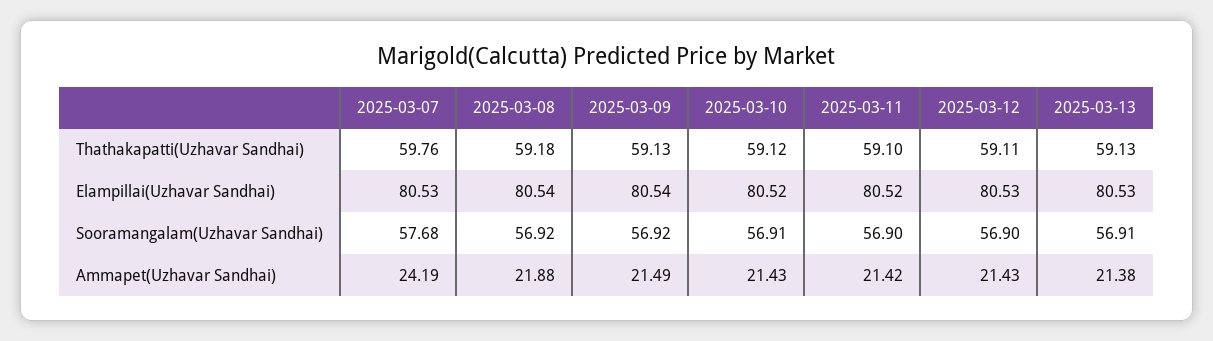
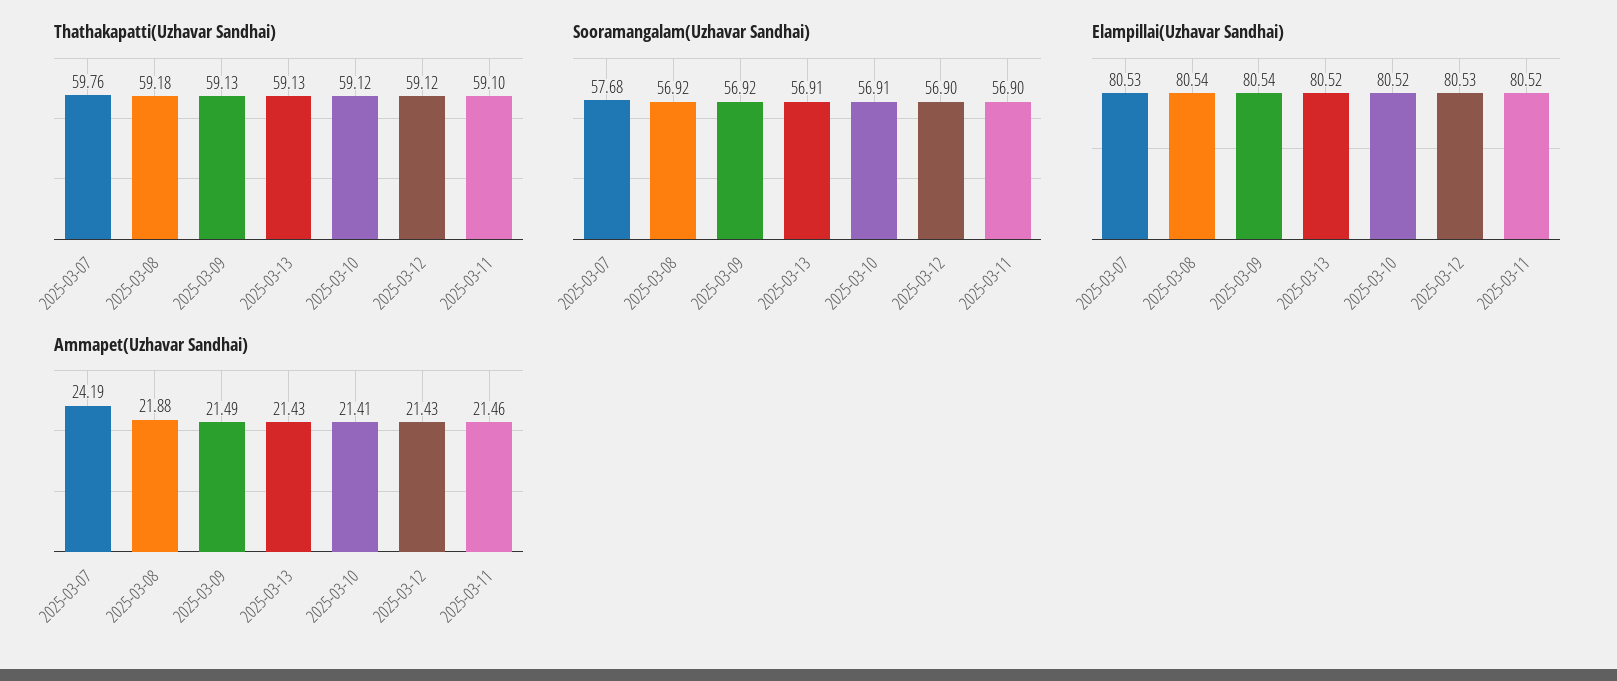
  {
    "Thathakapatti(Uzhavar Sandhai)": {
      "2025-03-07": 59.76,
      "2025-03-08": 59.18,
      "2025-03-09": 59.13,
      "2025-03-10": 59.12,
      "2025-03-11": 59.1,
-     "2025-03-12": 59.11,
+     "2025-03-12": 59.12,
      "2025-03-13": 59.13
    },
    "Elampillai(Uzhavar Sandhai)": {
      "2025-03-07": 80.53,
      "2025-03-08": 80.54,
      "2025-03-09": 80.54,
      "2025-03-10": 80.52,
      "2025-03-11": 80.52,
      "2025-03-12": 80.53,
-     "2025-03-13": 80.53
+     "2025-03-13": 80.52
    },
    "Sooramangalam(Uzhavar Sandhai)": {
      "2025-03-07": 57.68,
      "2025-03-08": 56.92,
      "2025-03-09": 56.92,
      "2025-03-10": 56.91,
      "2025-03-11": 56.9,
      "2025-03-12": 56.9,
      "2025-03-13": 56.91
    },
    "Ammapet(Uzhavar Sandhai)": {
      "2025-03-07": 24.19,
      "2025-03-08": 21.88,
      "2025-03-09": 21.49,
-     "2025-03-10": 21.43,
+     "2025-03-10": 21.41,
-     "2025-03-11": 21.42,
+     "2025-03-11": 21.46,
      "2025-03-12": 21.43,
-     "2025-03-13": 21.38
+     "2025-03-13": 21.43
    }
  }

